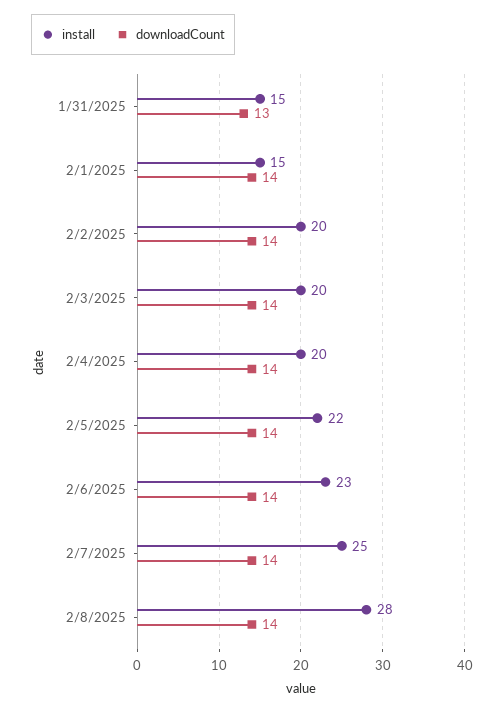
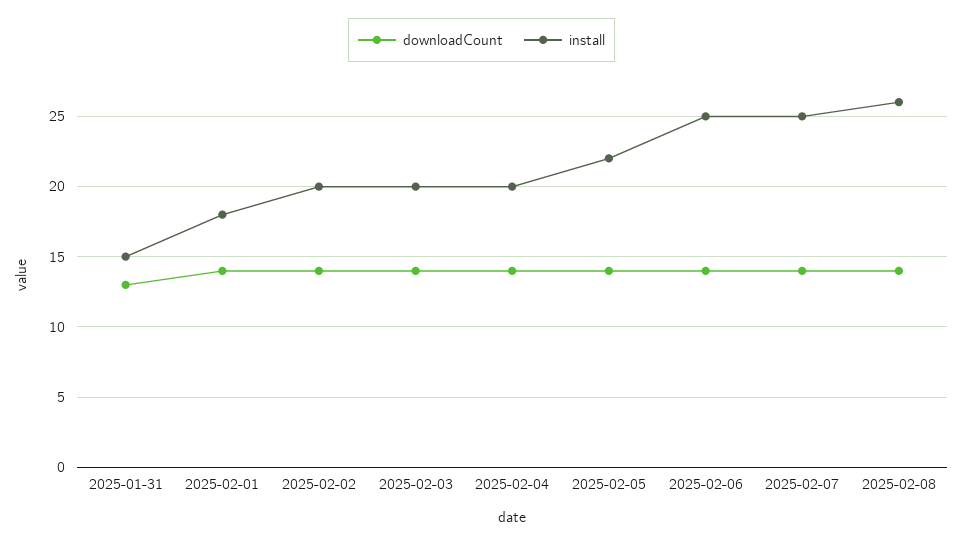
  {
    "install": {
      "1/31/2025": 15,
-     "2/1/2025": 15,
+     "2/1/2025": 18,
      "2/2/2025": 20,
      "2/3/2025": 20,
      "2/4/2025": 20,
      "2/5/2025": 22,
-     "2/6/2025": 23,
+     "2/6/2025": 25,
      "2/7/2025": 25,
-     "2/8/2025": 28
+     "2/8/2025": 26
    },
    "downloadCount": {
      "1/31/2025": 13,
      "2/1/2025": 14,
      "2/2/2025": 14,
      "2/3/2025": 14,
      "2/4/2025": 14,
      "2/5/2025": 14,
      "2/6/2025": 14,
      "2/7/2025": 14,
      "2/8/2025": 14
    }
  }

